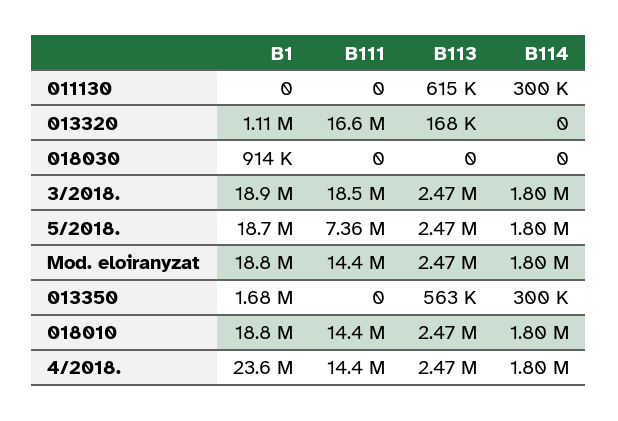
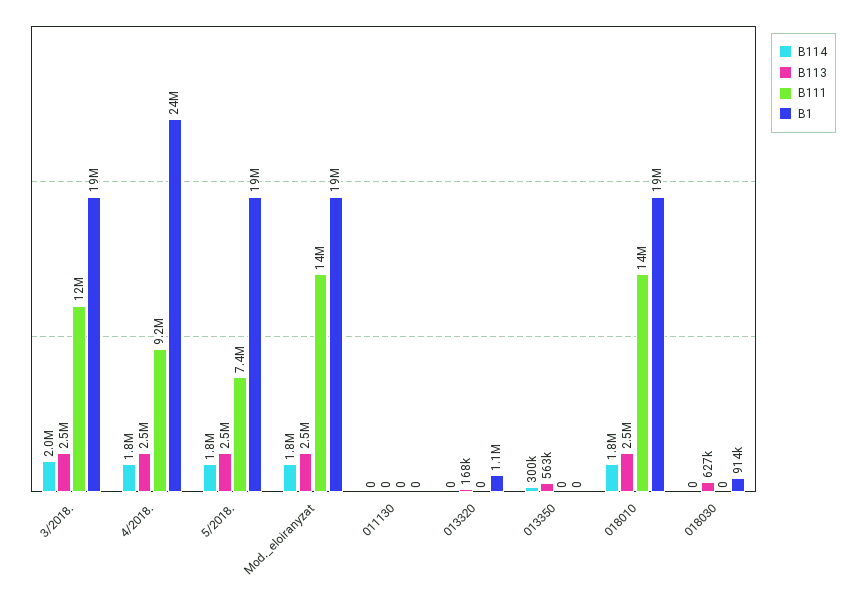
  {
    "B1": {
      "011130": 0,
      "013320": 1110000,
      "018030": 914000,
      "3/2018.": 18900000,
      "5/2018.": 18700000,
      "Mod. eloiranyzat": 18800000,
-     "013350": 1680000,
+     "013350": 0,
      "018010": 18800000,
      "4/2018.": 23600000
    },
    "B111": {
      "011130": 0,
-     "013320": 16600000,
+     "013320": 0,
      "018030": 0,
-     "3/2018.": 18500000,
+     "3/2018.": 12000000,
      "5/2018.": 7360000,
      "Mod. eloiranyzat": 14400000,
      "013350": 0,
      "018010": 14400000,
-     "4/2018.": 14400000
+     "4/2018.": 9200000
    },
    "B113": {
-     "011130": 615000,
+     "011130": 0,
      "013320": 168000,
-     "018030": 0,
+     "018030": 627000,
      "3/2018.": 2470000,
      "5/2018.": 2470000,
      "Mod. eloiranyzat": 2470000,
      "013350": 563000,
      "018010": 2470000,
      "4/2018.": 2470000
    },
    "B114": {
-     "011130": 300000,
+     "011130": 0,
      "013320": 0,
      "018030": 0,
-     "3/2018.": 1800000,
+     "3/2018.": 2000000,
      "5/2018.": 1800000,
      "Mod. eloiranyzat": 1800000,
      "013350": 300000,
      "018010": 1800000,
      "4/2018.": 1800000
    }
  }

